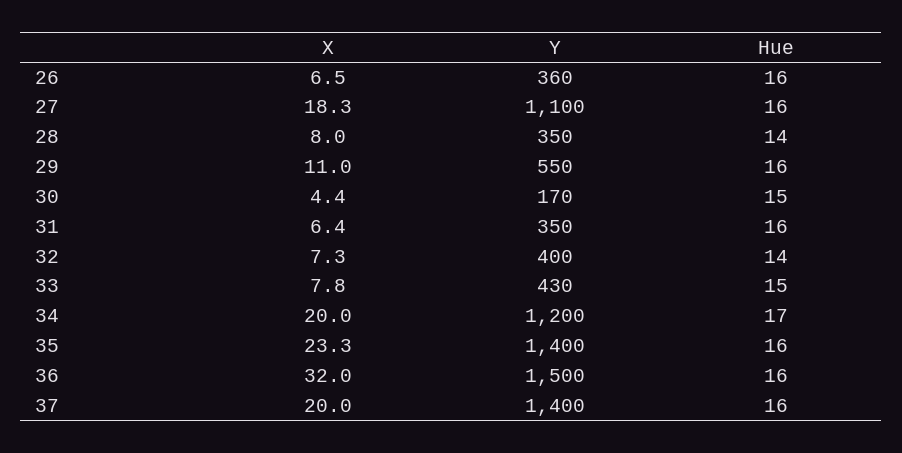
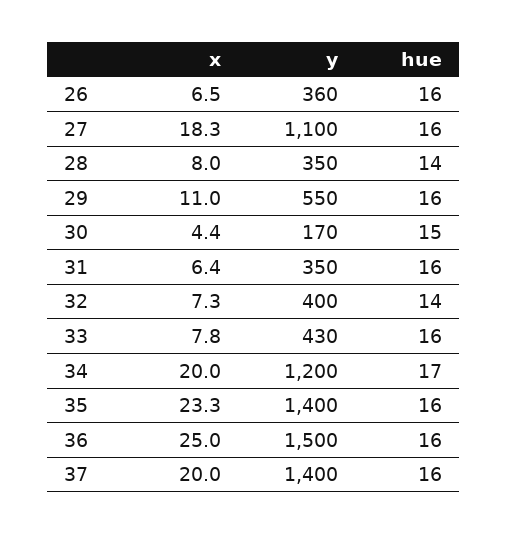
  {
    "X": {
      "26": 6.5,
      "27": 18.3,
      "28": 8,
      "29": 11,
      "30": 4.4,
      "31": 6.4,
      "32": 7.3,
      "33": 7.8,
      "34": 20,
      "35": 23.3,
-     "36": 32,
+     "36": 25,
      "37": 20
    },
    "Y": {
      "26": 360,
      "27": 1100,
      "28": 350,
      "29": 550,
      "30": 170,
      "31": 350,
      "32": 400,
      "33": 430,
      "34": 1200,
      "35": 1400,
      "36": 1500,
      "37": 1400
    },
    "Hue": {
      "26": 16,
      "27": 16,
      "28": 14,
      "29": 16,
      "30": 15,
      "31": 16,
      "32": 14,
-     "33": 15,
+     "33": 16,
      "34": 17,
      "35": 16,
      "36": 16,
      "37": 16
    }
  }

